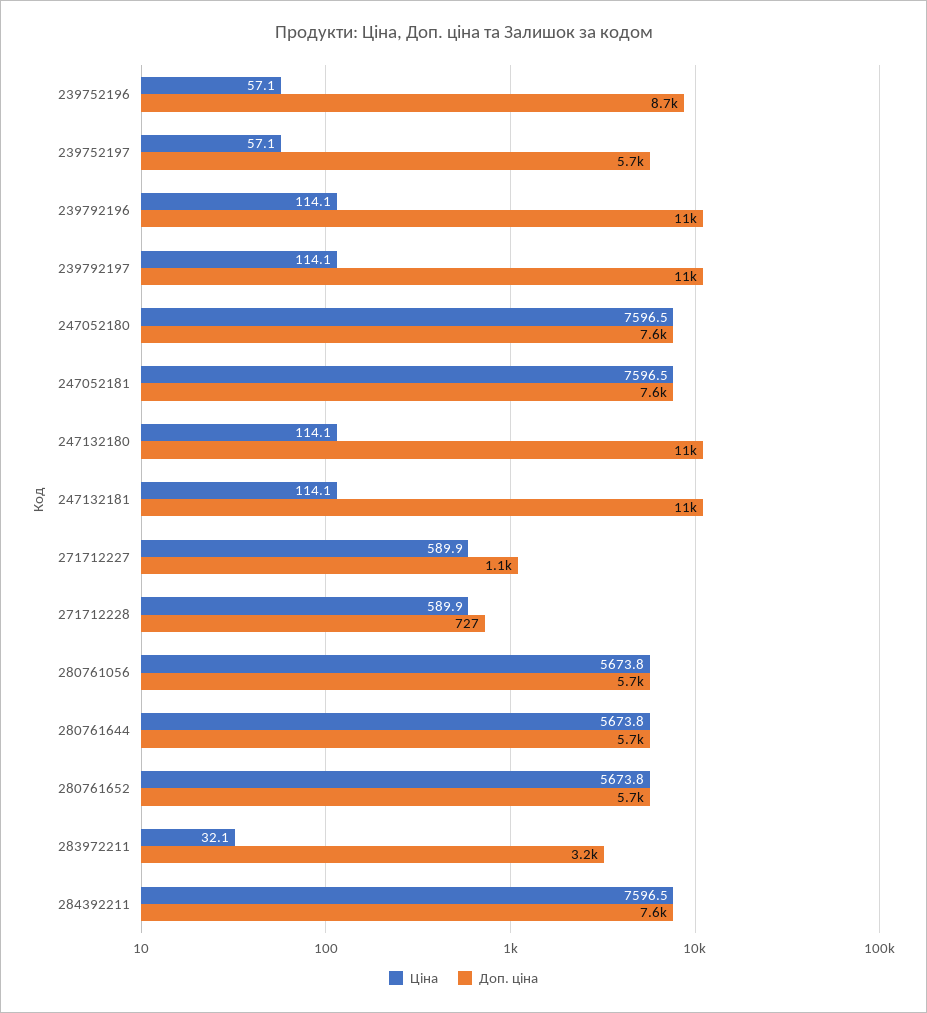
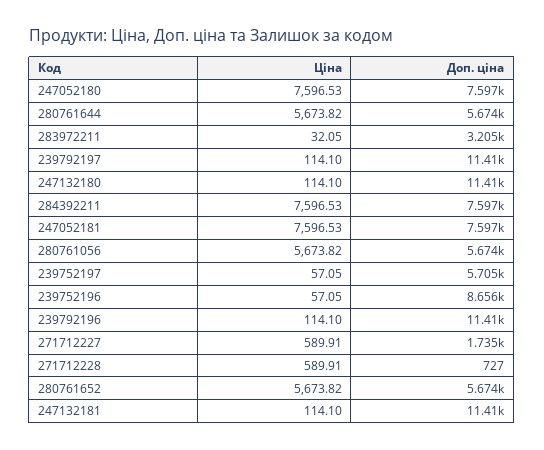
  {
    "Ціна": {
      "239752196": 57.05,
      "239752197": 57.05,
      "239792196": 114.1,
      "239792197": 114.1,
      "247052180": 7596.53,
      "247052181": 7596.53,
      "247132180": 114.1,
      "247132181": 114.1,
      "271712227": 589.91,
      "271712228": 589.91,
      "280761056": 5673.82,
      "280761644": 5673.82,
      "280761652": 5673.82,
      "283972211": 32.05,
      "284392211": 7596.53
    },
    "Доп. ціна": {
      "239752196": 8656,
      "239752197": 5705,
      "239792196": 11410,
      "239792197": 11410,
      "247052180": 7597,
      "247052181": 7597,
      "247132180": 11410,
      "247132181": 11410,
-     "271712227": 1100,
+     "271712227": 1735,
      "271712228": 727,
      "280761056": 5674,
      "280761644": 5674,
      "280761652": 5674,
      "283972211": 3205,
      "284392211": 7597
    }
  }

